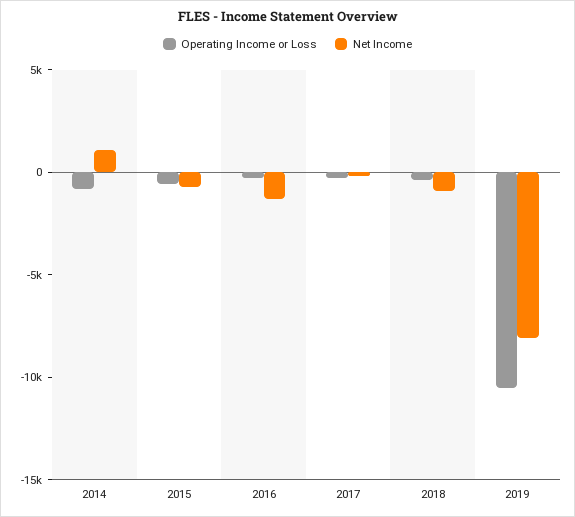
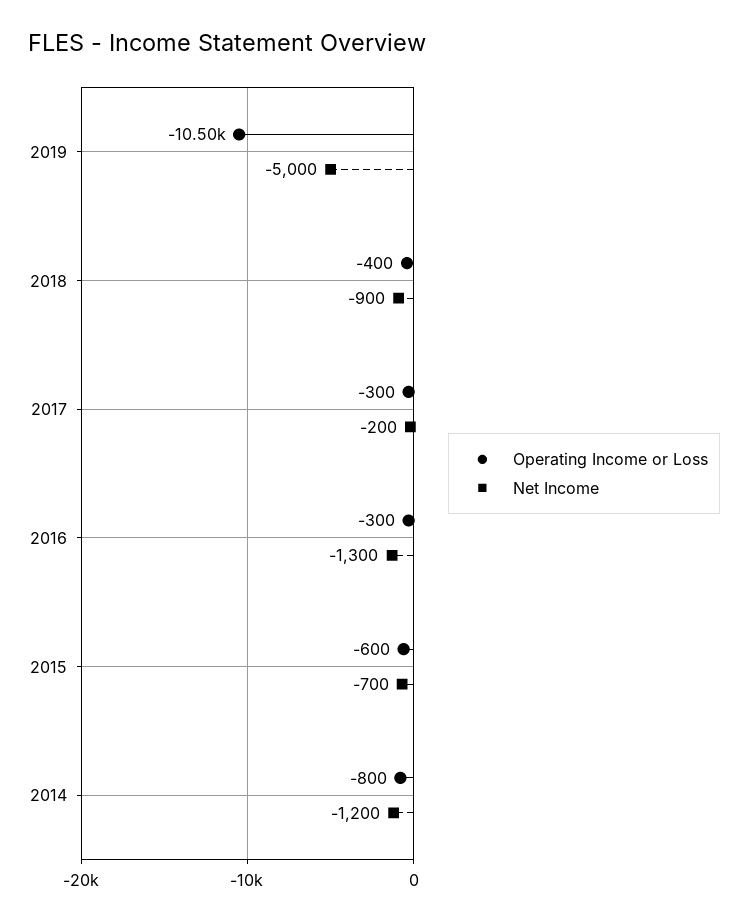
  {
    "Operating Income or Loss": {
      "2014": -800,
      "2015": -600,
      "2016": -300,
      "2017": -300,
      "2018": -400,
      "2019": -10500
    },
    "Net Income": {
-     "2014": 1000,
+     "2014": -1200,
      "2015": -700,
      "2016": -1300,
      "2017": -200,
      "2018": -900,
-     "2019": -8000
+     "2019": -5000
    }
  }

